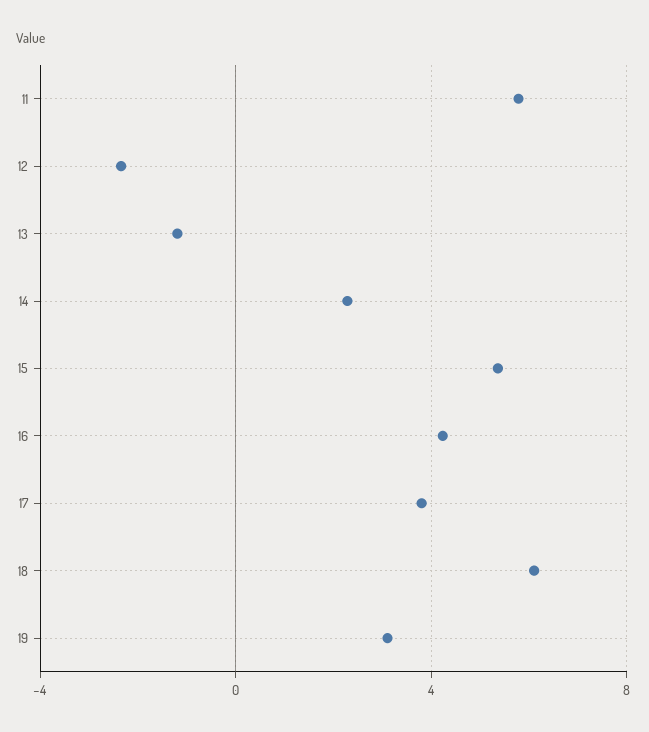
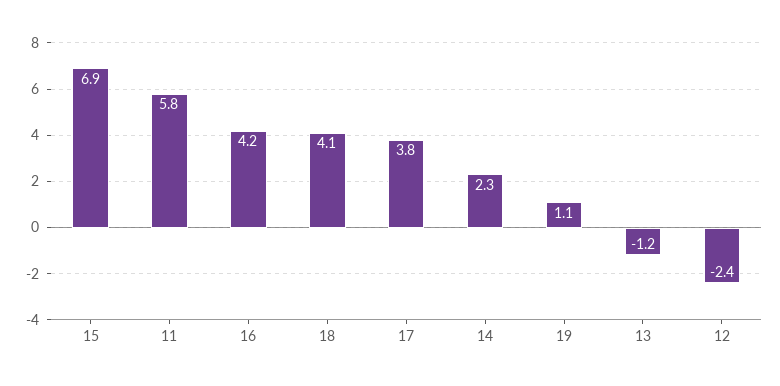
  {
    "11": 5.8,
    "12": -2.4,
    "13": -1.2,
    "14": 2.3,
-   "15": 5.5,
+   "15": 6.9,
    "16": 4.2,
    "17": 3.8,
-   "18": 6,
+   "18": 4.1,
-   "19": 3
+   "19": 1.1
  }

